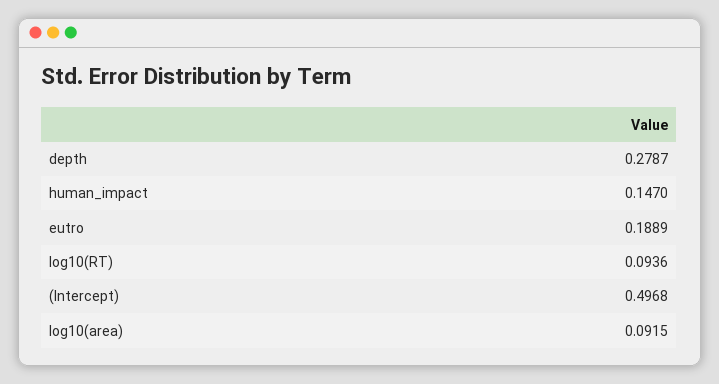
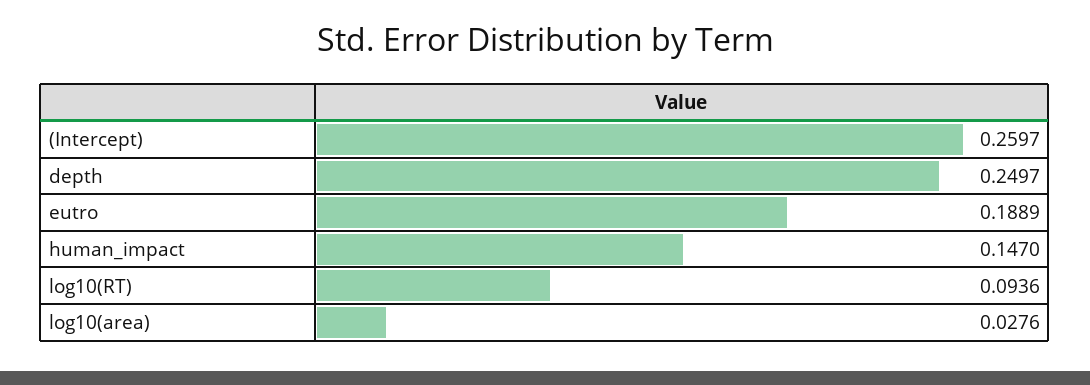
  {
-   "depth": 0.2787,
+   "depth": 0.2497,
    "human_impact": 0.147,
    "eutro": 0.1889,
    "log10(RT)": 0.0936,
-   "(Intercept)": 0.4968,
+   "(Intercept)": 0.2597,
-   "log10(area)": 0.0915
+   "log10(area)": 0.0276
  }

